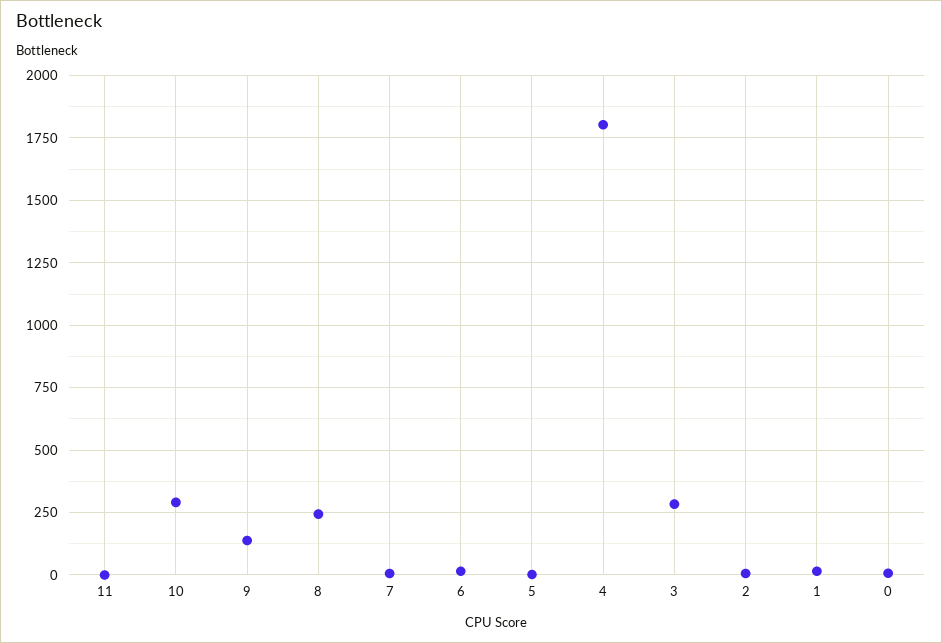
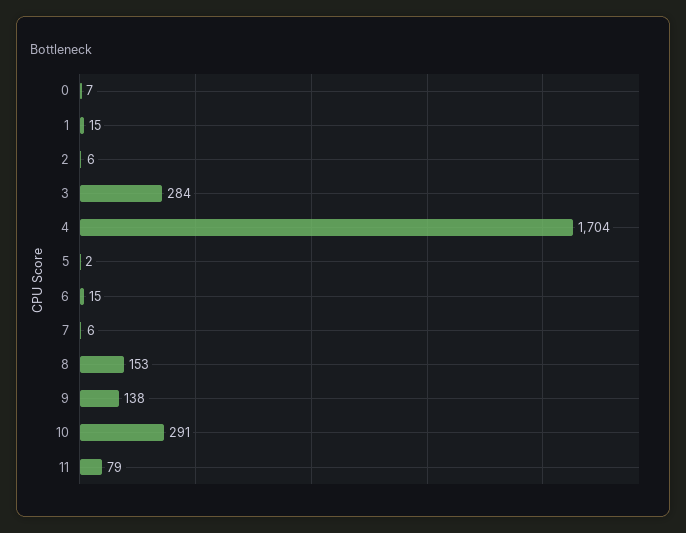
  {
-   "11": 0,
+   "11": 79,
    "10": 291,
    "9": 138,
-   "8": 250,
+   "8": 153,
    "7": 6,
    "6": 15,
    "5": 2,
-   "4": 1800,
+   "4": 1704,
    "3": 284,
    "2": 6,
    "1": 15,
    "0": 7
  }

